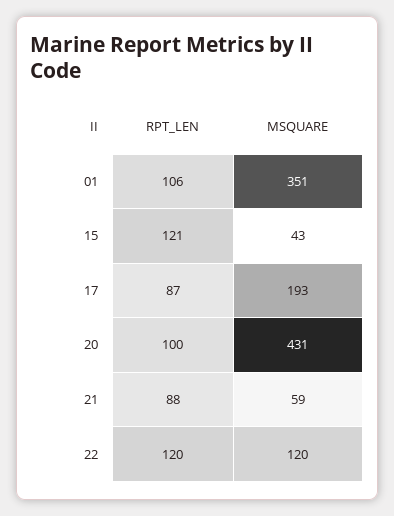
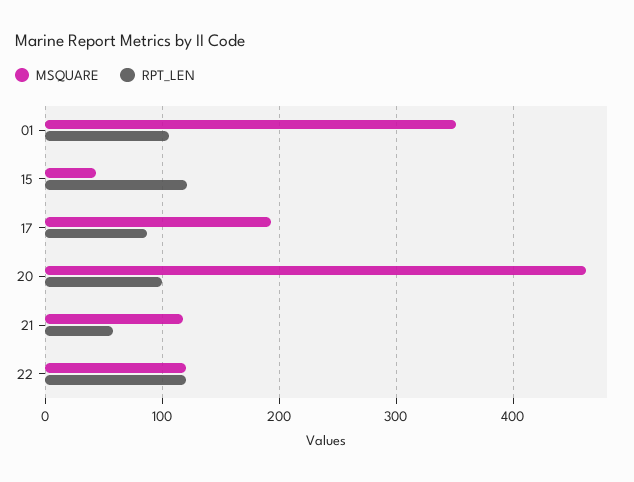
  {
    "RPT_LEN": {
      "01": 106,
      "15": 121,
      "17": 87,
      "20": 100,
-     "21": 88,
+     "21": 60,
      "22": 120
    },
    "MSQUARE": {
      "01": 351,
      "15": 43,
      "17": 193,
-     "20": 431,
+     "20": 460,
-     "21": 59,
+     "21": 120,
      "22": 120
    }
  }

